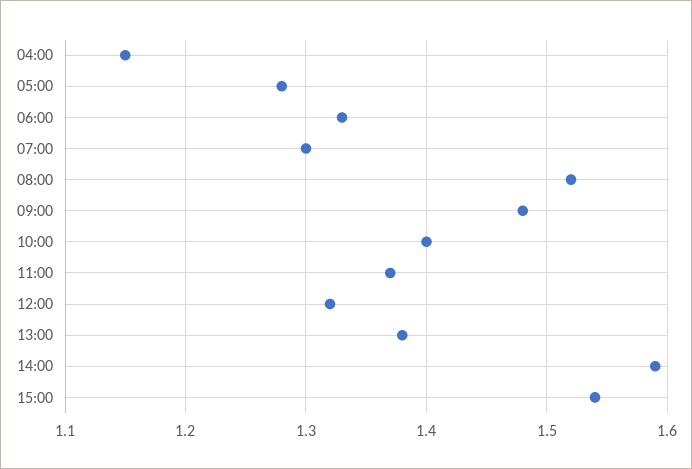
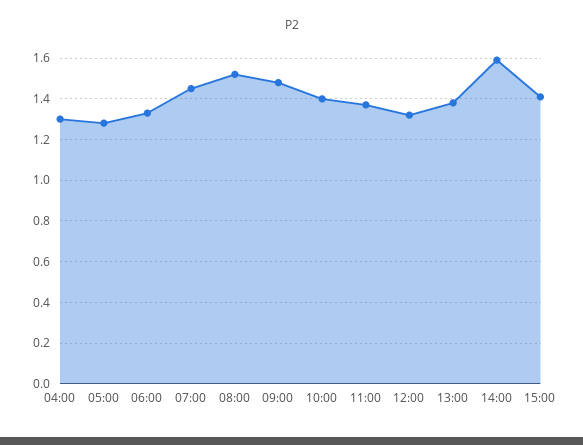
  {
-   "04:00": 1.15,
+   "04:00": 1.3,
    "05:00": 1.28,
    "06:00": 1.33,
-   "07:00": 1.3,
+   "07:00": 1.45,
    "08:00": 1.52,
    "09:00": 1.48,
    "10:00": 1.4,
    "11:00": 1.37,
    "12:00": 1.32,
    "13:00": 1.38,
    "14:00": 1.59,
-   "15:00": 1.54
+   "15:00": 1.4
  }

